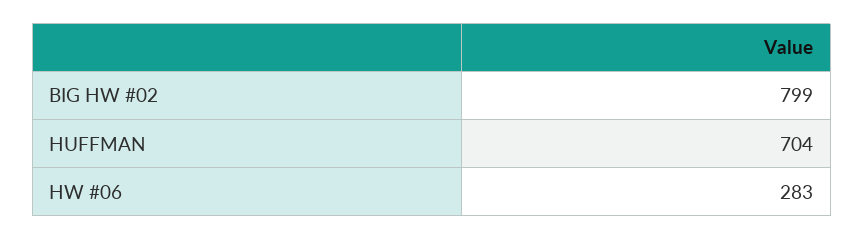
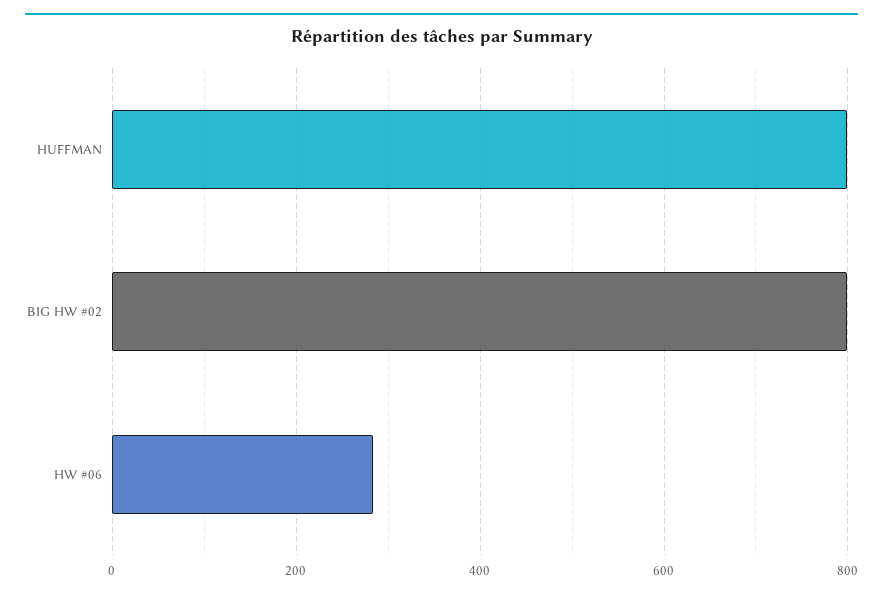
  {
    "BIG HW #02": 799,
-   "HUFFMAN": 704,
+   "HUFFMAN": 800,
    "HW #06": 283
  }

